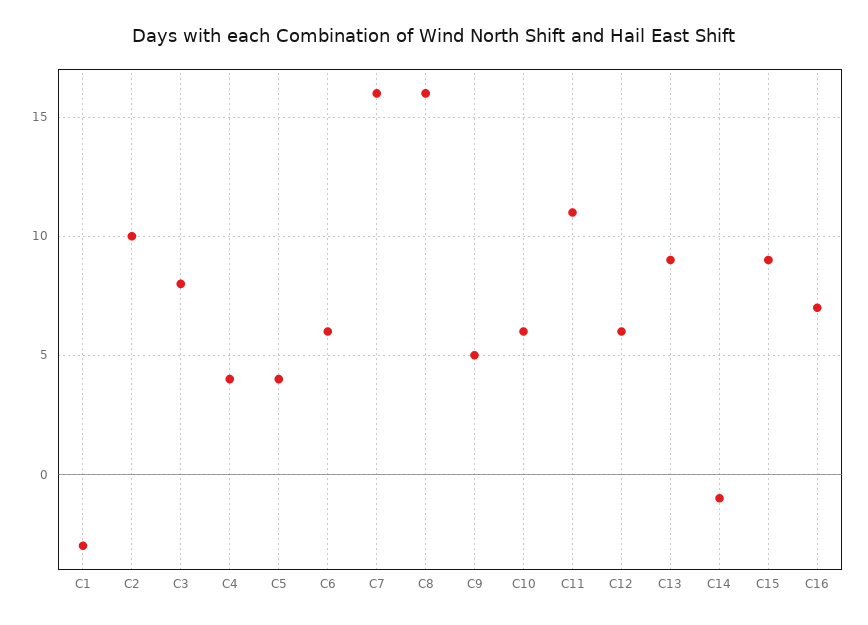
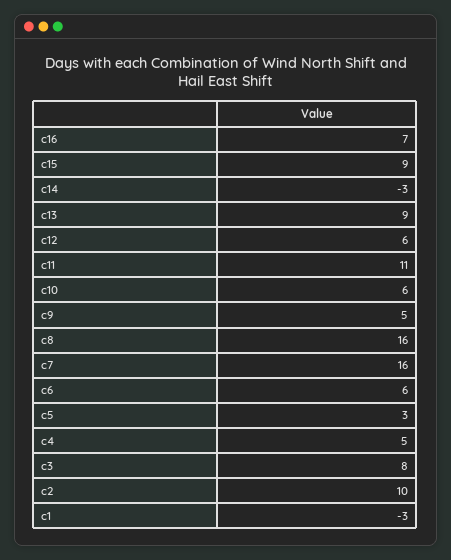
  {
    "C1": -3,
    "C2": 10,
    "C3": 8,
-   "C4": 4,
+   "C4": 5,
-   "C5": 4,
+   "C5": 3,
    "C6": 6,
    "C7": 16,
    "C8": 16,
    "C9": 5,
    "C10": 6,
    "C11": 11,
    "C12": 6,
    "C13": 9,
-   "C14": -1,
+   "C14": -3,
    "C15": 9,
    "C16": 7
  }

